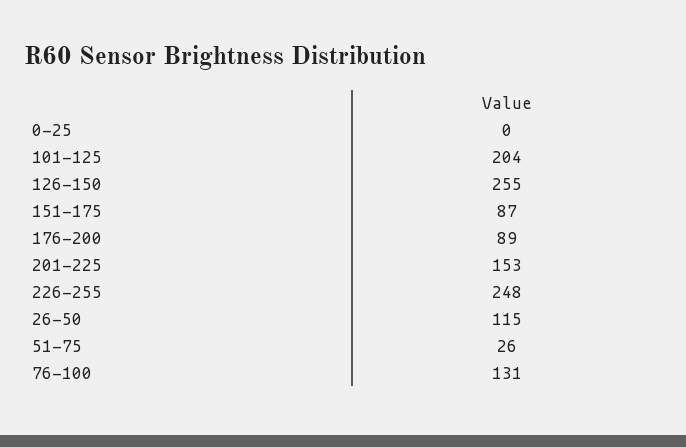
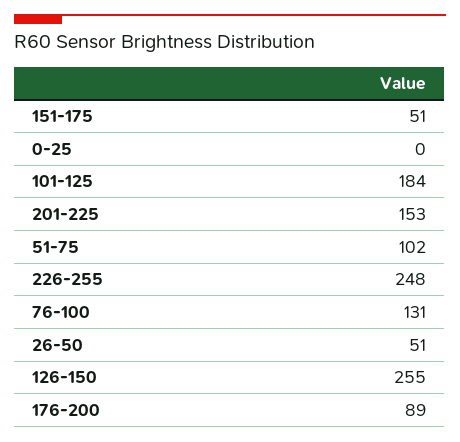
  {
    "0-25": 0,
-   "101-125": 204,
+   "101-125": 184,
    "126-150": 255,
-   "151-175": 87,
+   "151-175": 51,
    "176-200": 89,
    "201-225": 153,
    "226-255": 248,
-   "26-50": 115,
+   "26-50": 51,
-   "51-75": 26,
+   "51-75": 102,
    "76-100": 131
  }

